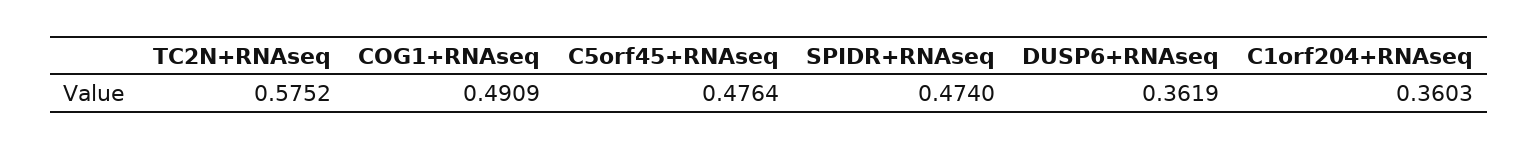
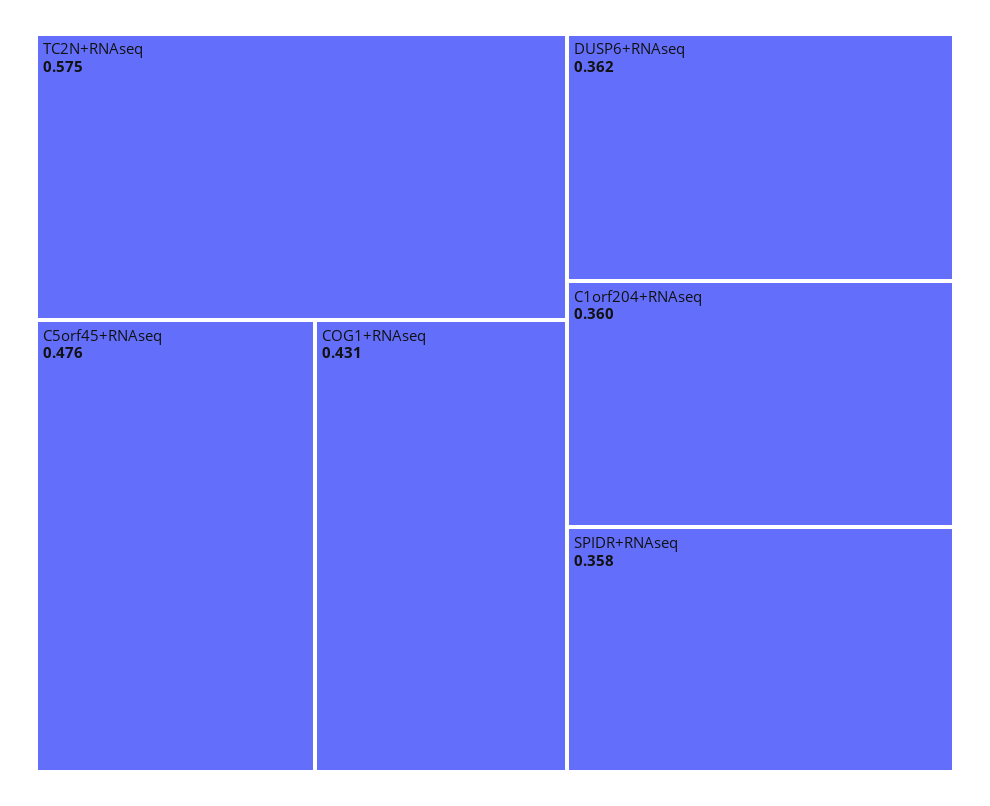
  {
    "TC2N+RNAseq": 0.5752,
-   "COG1+RNAseq": 0.4909,
+   "COG1+RNAseq": 0.431,
    "C5orf45+RNAseq": 0.4764,
-   "SPIDR+RNAseq": 0.474,
+   "SPIDR+RNAseq": 0.358,
    "DUSP6+RNAseq": 0.3619,
    "C1orf204+RNAseq": 0.3603
  }

